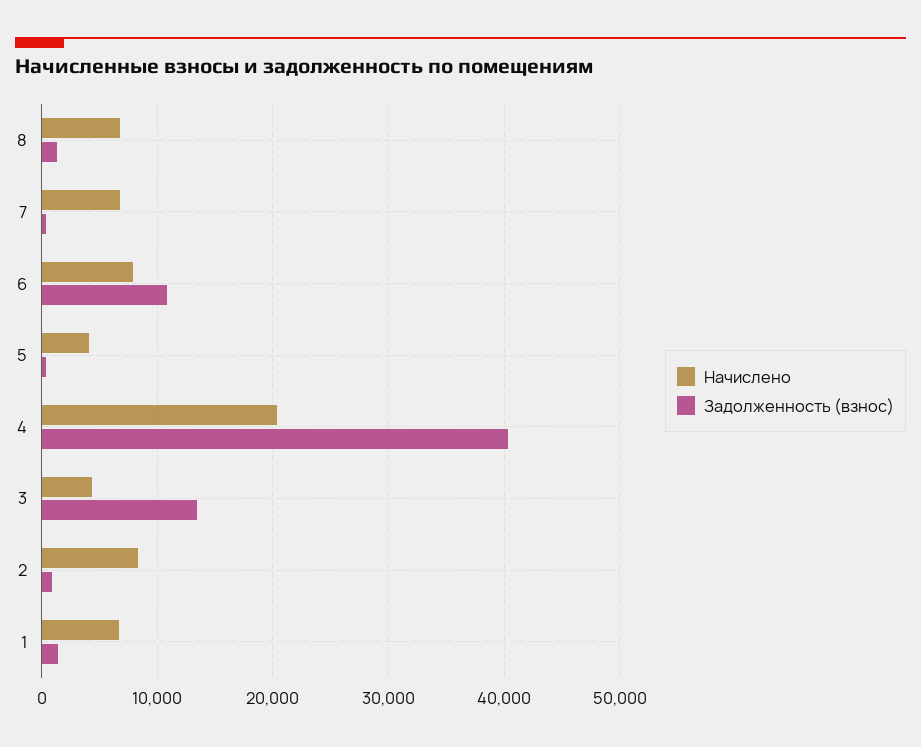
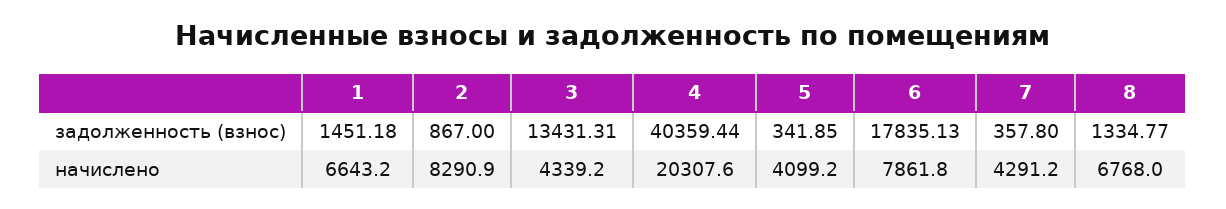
  {
    "Начислено": {
      "8": 6768,
-     "7": 7000,
+     "7": 4291.2,
      "6": 7861.8,
      "5": 4099.2,
      "4": 20307.6,
      "3": 4339.2,
      "2": 8290.9,
      "1": 6643.2
    },
    "Задолженность (взнос)": {
      "8": 1334.77,
      "7": 357.8,
-     "6": 11000,
+     "6": 17835.13,
      "5": 341.85,
      "4": 40359.44,
      "3": 13431.31,
      "2": 867,
      "1": 1451.18
    }
  }

